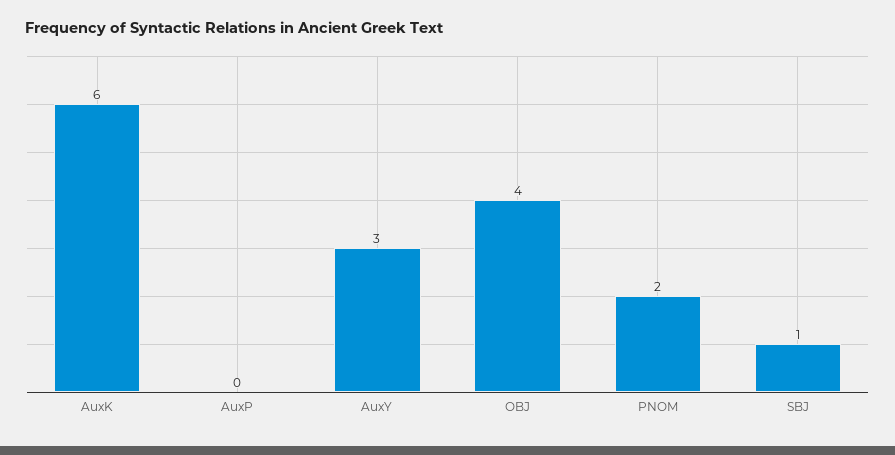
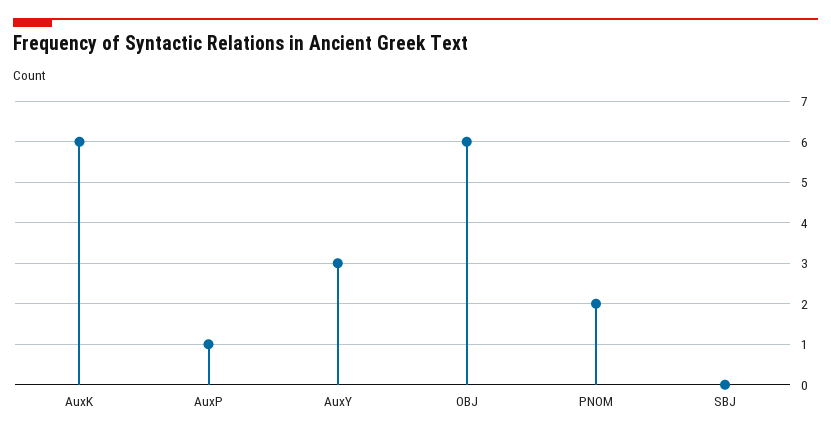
  {
    "AuxK": 6,
-   "AuxP": 0,
+   "AuxP": 1,
    "AuxY": 3,
-   "OBJ": 4,
+   "OBJ": 6,
    "PNOM": 2,
-   "SBJ": 1
+   "SBJ": 0
  }

